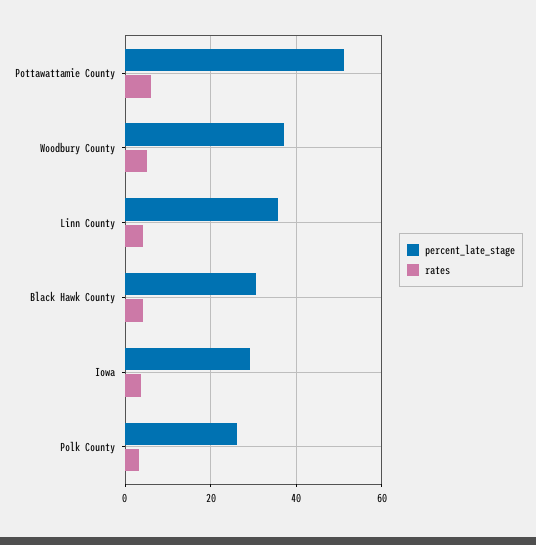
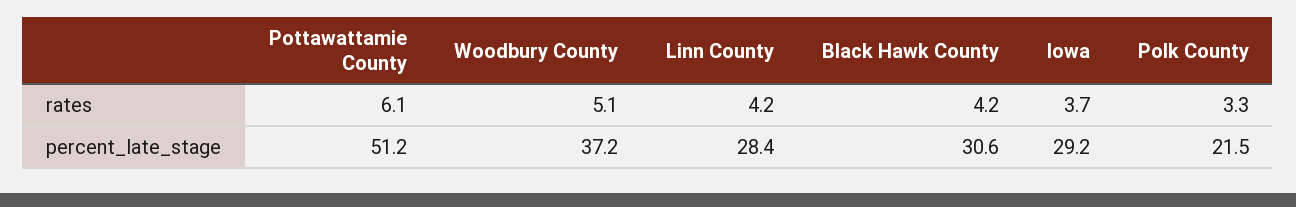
  {
    "percent_late_stage": {
      "Pottawattamie County": 51.2,
      "Woodbury County": 37.2,
-     "Linn County": 36,
+     "Linn County": 28.4,
      "Black Hawk County": 30.6,
      "Iowa": 29.2,
-     "Polk County": 26
+     "Polk County": 21.5
    },
    "rates": {
      "Pottawattamie County": 6.1,
      "Woodbury County": 5.1,
      "Linn County": 4.2,
      "Black Hawk County": 4.2,
      "Iowa": 3.7,
      "Polk County": 3.3
    }
  }

